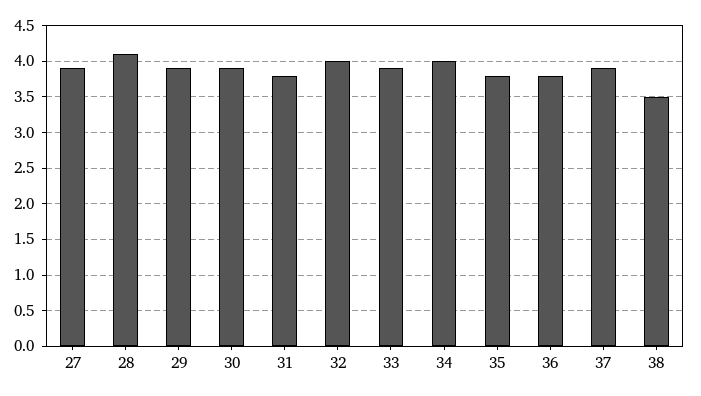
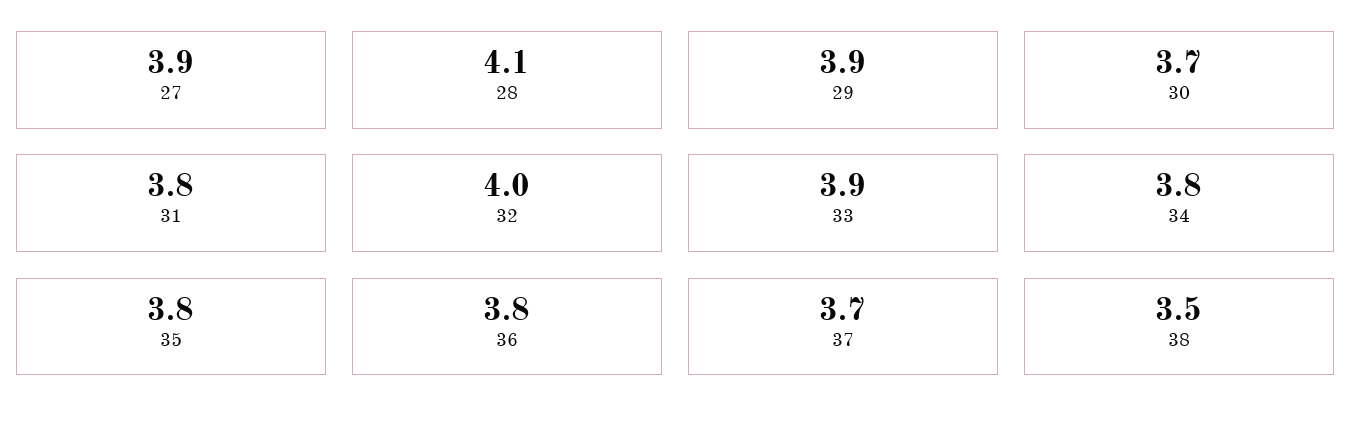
  {
    "27": 3.9,
    "28": 4.1,
    "29": 3.9,
-   "30": 3.9,
+   "30": 3.7,
    "31": 3.8,
    "32": 4,
    "33": 3.9,
-   "34": 4,
+   "34": 3.8,
    "35": 3.8,
    "36": 3.8,
-   "37": 3.9,
+   "37": 3.7,
    "38": 3.5
  }

